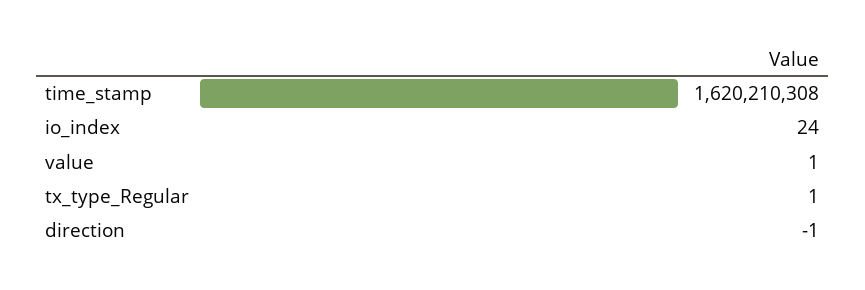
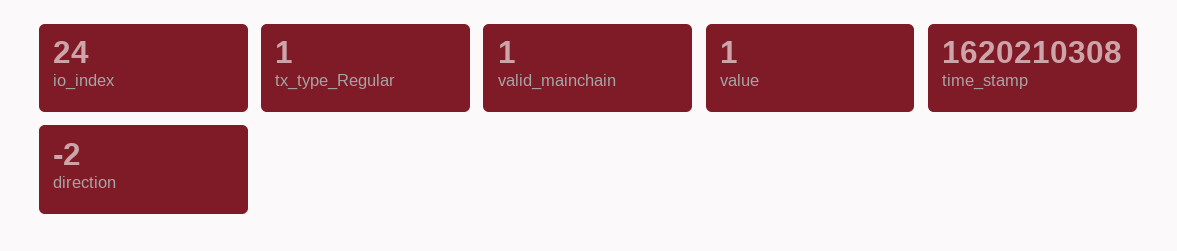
  {
    "time_stamp": 1620210308,
    "io_index": 24,
    "value": 1,
    "tx_type_Regular": 1,
-   "direction": -1
+   "direction": -2,
+   "valid_mainchain": 1
  }

